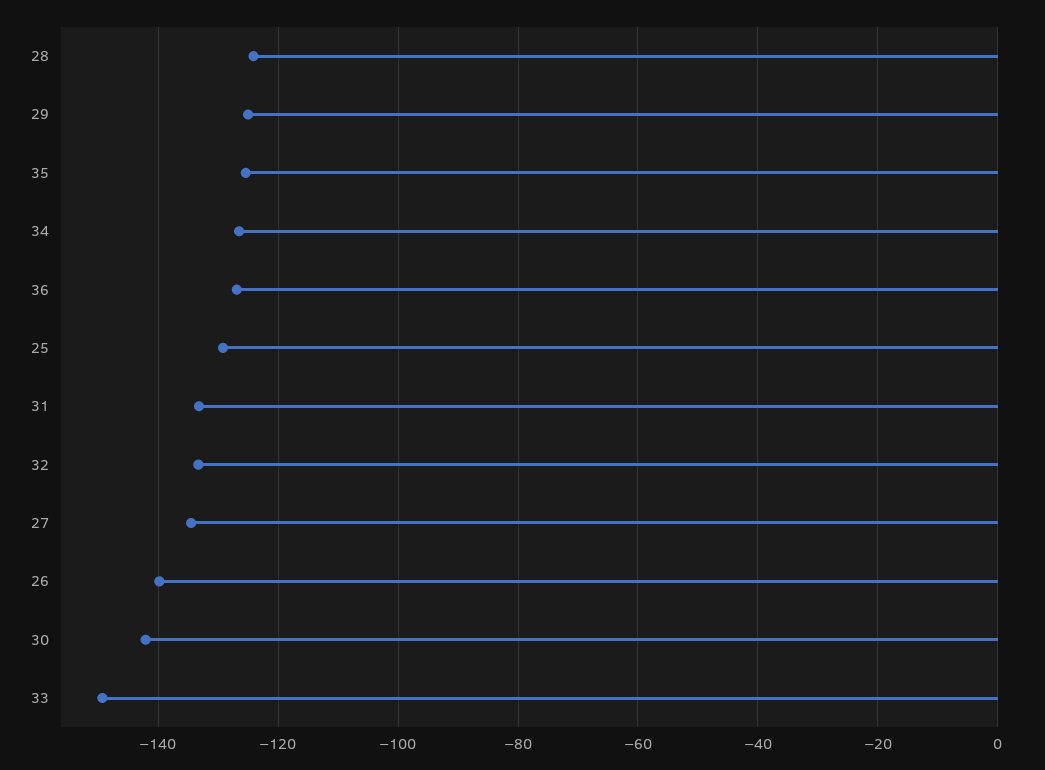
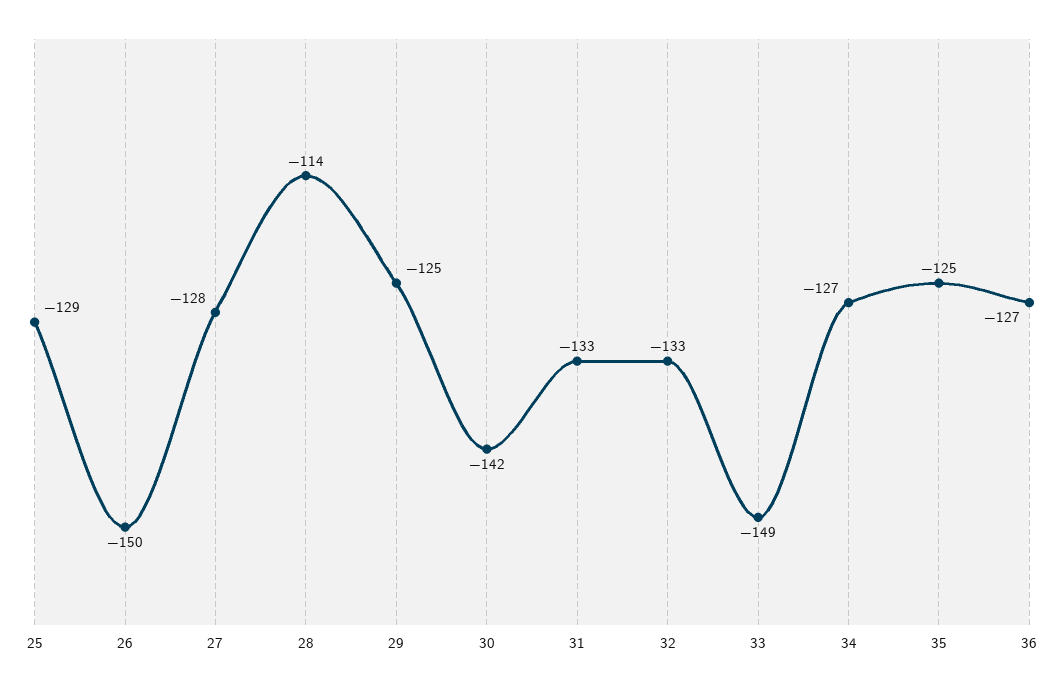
  {
-   "28": -124,
+   "28": -114,
    "29": -125,
    "35": -125,
    "34": -127,
    "36": -127,
    "25": -129,
    "31": -133,
    "32": -133,
-   "27": -134,
+   "27": -128,
-   "26": -140,
+   "26": -150,
    "30": -142,
    "33": -149
  }

